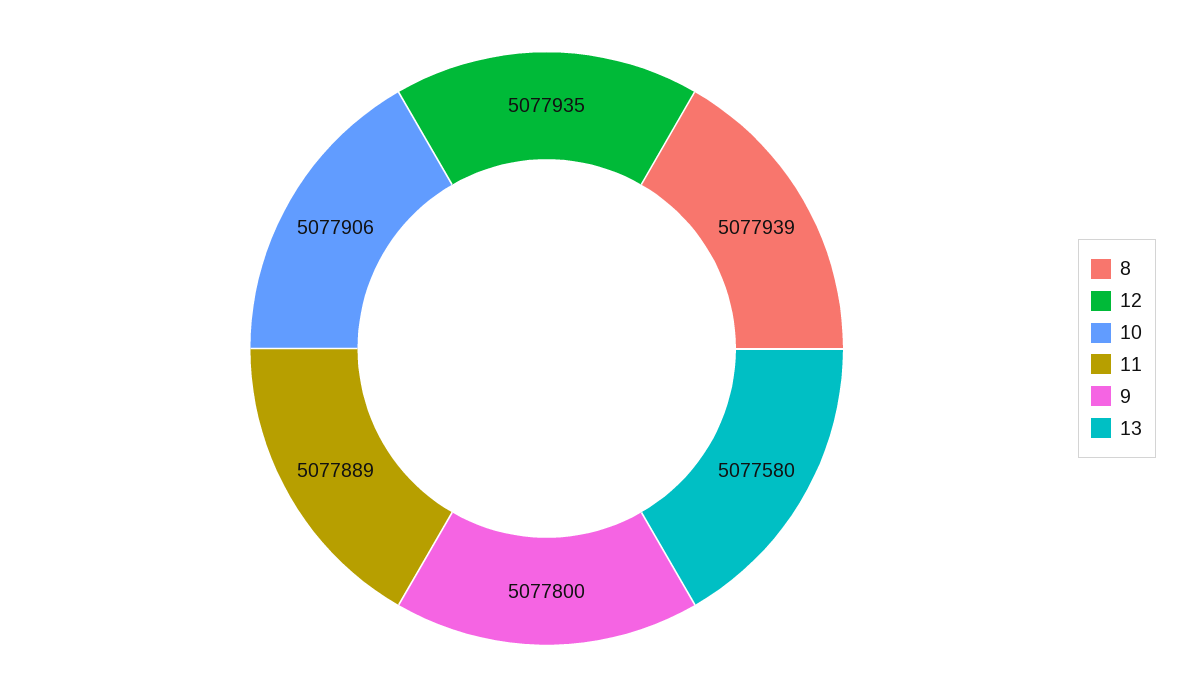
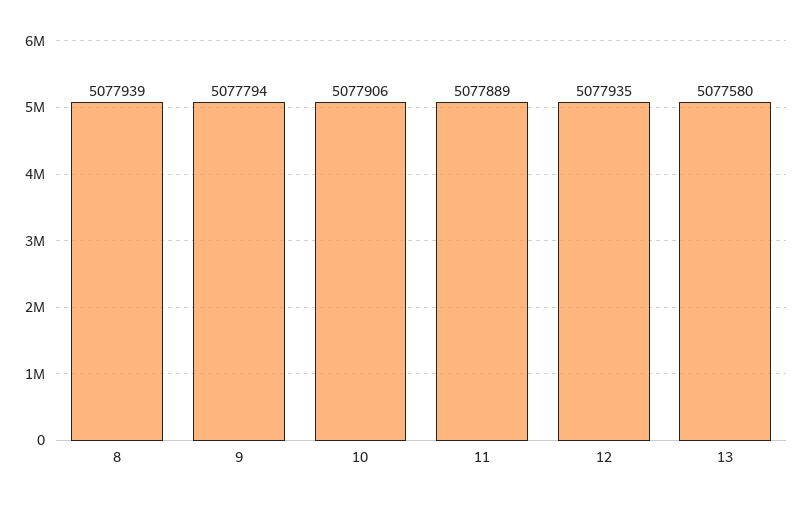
  {
    "8": 5077939,
    "12": 5077935,
    "10": 5077906,
    "11": 5077889,
-   "9": 5077800,
+   "9": 5077794,
    "13": 5077580
  }

